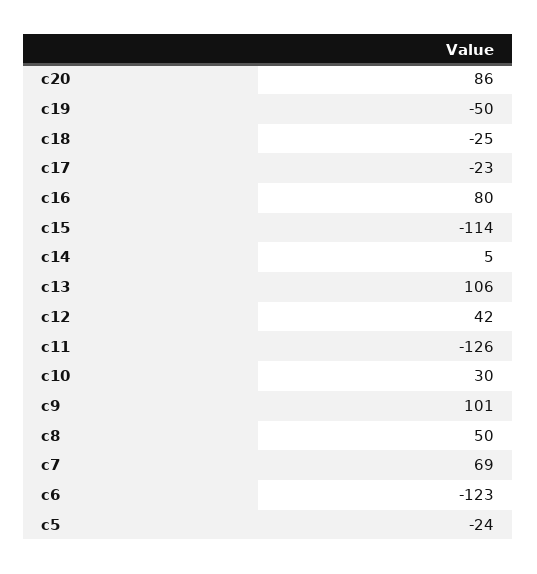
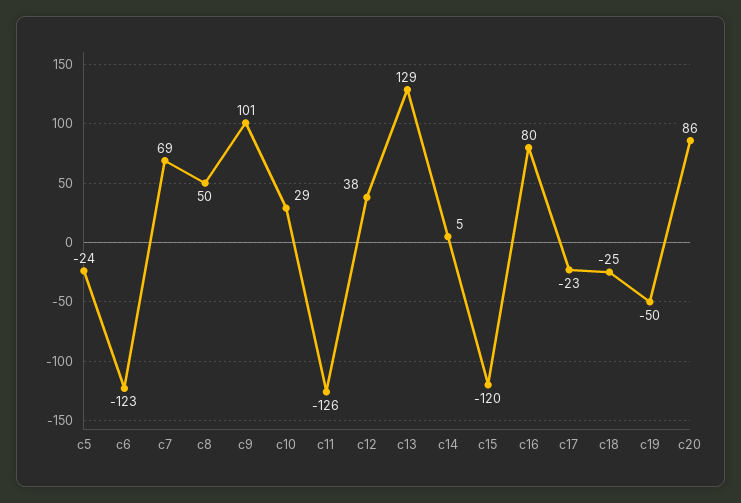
  {
    "c20": 86,
    "c19": -50,
    "c18": -25,
    "c17": -23,
    "c16": 80,
-   "c15": -114,
+   "c15": -120,
    "c14": 5,
-   "c13": 106,
+   "c13": 129,
-   "c12": 42,
+   "c12": 38,
    "c11": -126,
-   "c10": 30,
+   "c10": 29,
    "c9": 101,
    "c8": 50,
    "c7": 69,
    "c6": -123,
    "c5": -24
  }

